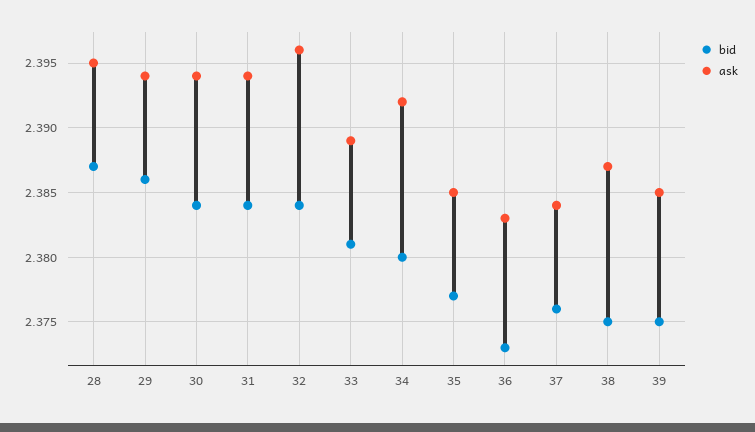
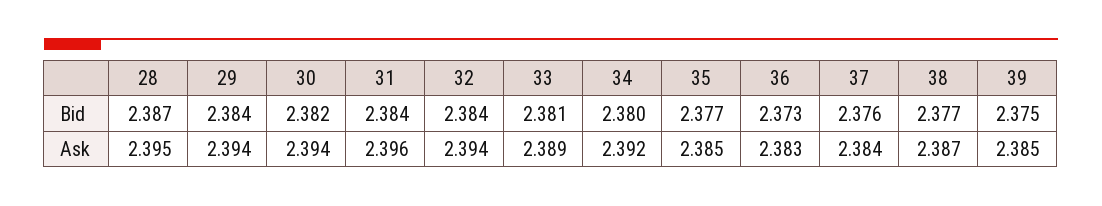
  {
    "bid": {
      "28": 2.387,
-     "29": 2.386,
+     "29": 2.384,
-     "30": 2.384,
+     "30": 2.382,
      "31": 2.384,
      "32": 2.384,
      "33": 2.381,
      "34": 2.38,
      "35": 2.377,
      "36": 2.373,
      "37": 2.376,
-     "38": 2.375,
+     "38": 2.377,
      "39": 2.375
    },
    "ask": {
      "28": 2.395,
      "29": 2.394,
      "30": 2.394,
-     "31": 2.394,
+     "31": 2.396,
-     "32": 2.396,
+     "32": 2.394,
      "33": 2.389,
      "34": 2.392,
      "35": 2.385,
      "36": 2.383,
      "37": 2.384,
      "38": 2.387,
      "39": 2.385
    }
  }

